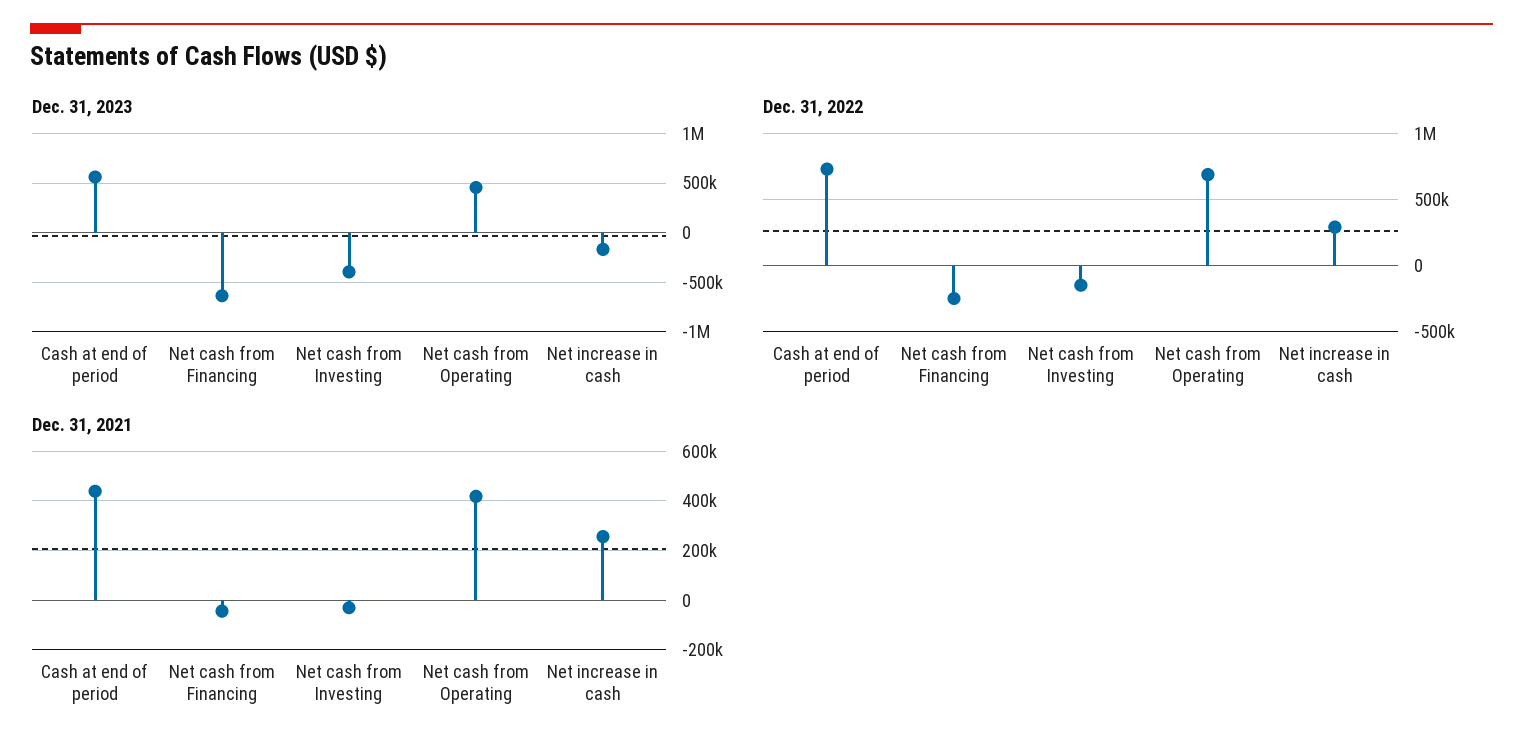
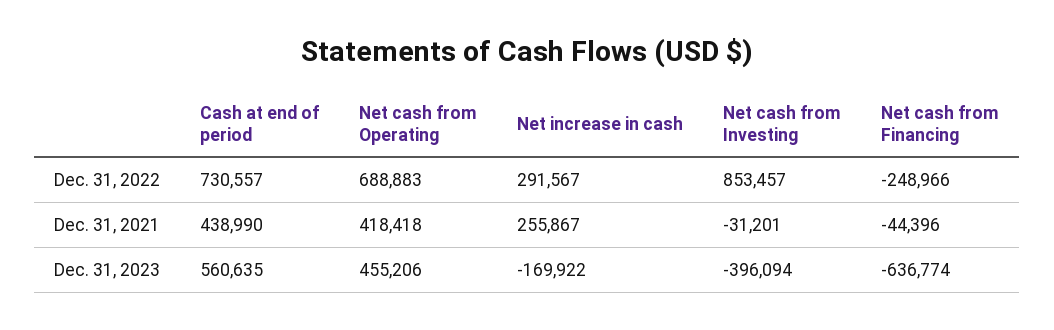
  {
    "Dec. 31, 2023": {
      "Cash at end of period": 560635,
      "Net cash from Financing": -636774,
      "Net cash from Investing": -396094,
      "Net cash from Operating": 455206,
      "Net increase in cash": -169922
    },
    "Dec. 31, 2022": {
      "Cash at end of period": 730557,
      "Net cash from Financing": -248966,
-     "Net cash from Investing": -150000,
+     "Net cash from Investing": 853457,
      "Net cash from Operating": 688883,
      "Net increase in cash": 291567
    },
    "Dec. 31, 2021": {
      "Cash at end of period": 438990,
      "Net cash from Financing": -44396,
      "Net cash from Investing": -31201,
      "Net cash from Operating": 418418,
      "Net increase in cash": 255867
    }
  }

